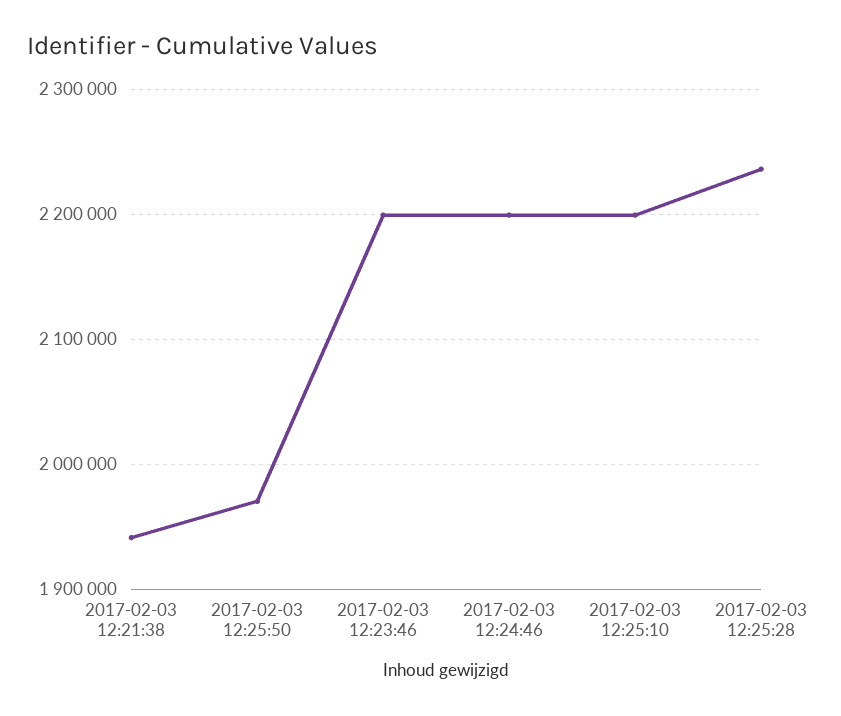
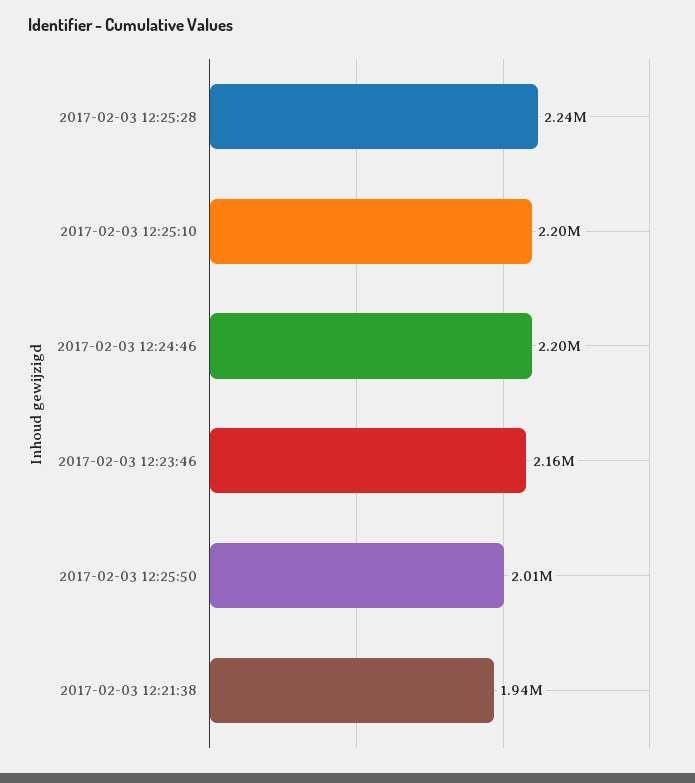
  {
    "2017-02-03 12:21:38": 1940000,
-   "2017-02-03 12:25:50": 1970000,
+   "2017-02-03 12:25:50": 2010000,
-   "2017-02-03 12:23:46": 2200000,
+   "2017-02-03 12:23:46": 2160000,
    "2017-02-03 12:24:46": 2200000,
    "2017-02-03 12:25:10": 2200000,
    "2017-02-03 12:25:28": 2240000
  }

